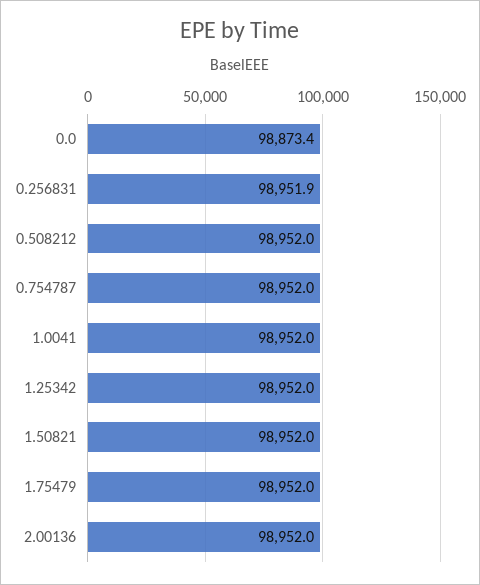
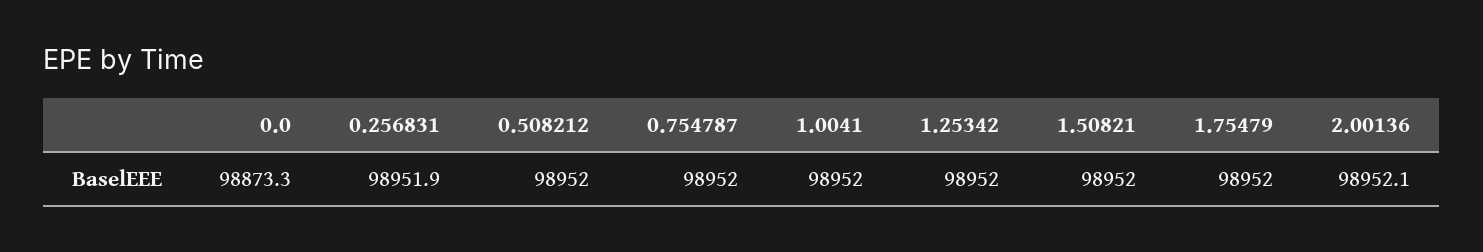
  {
-   "0.0": 98873.4,
+   "0.0": 98873.3,
    "0.256831": 98951.9,
    "0.508212": 98952,
    "0.754787": 98952,
    "1.0041": 98952,
    "1.25342": 98952,
    "1.50821": 98952,
    "1.75479": 98952,
-   "2.00136": 98952
+   "2.00136": 98952.1
  }

